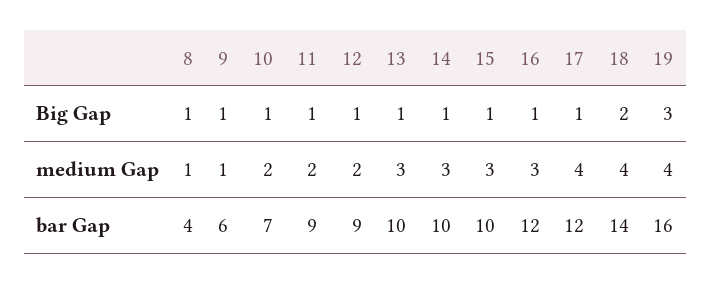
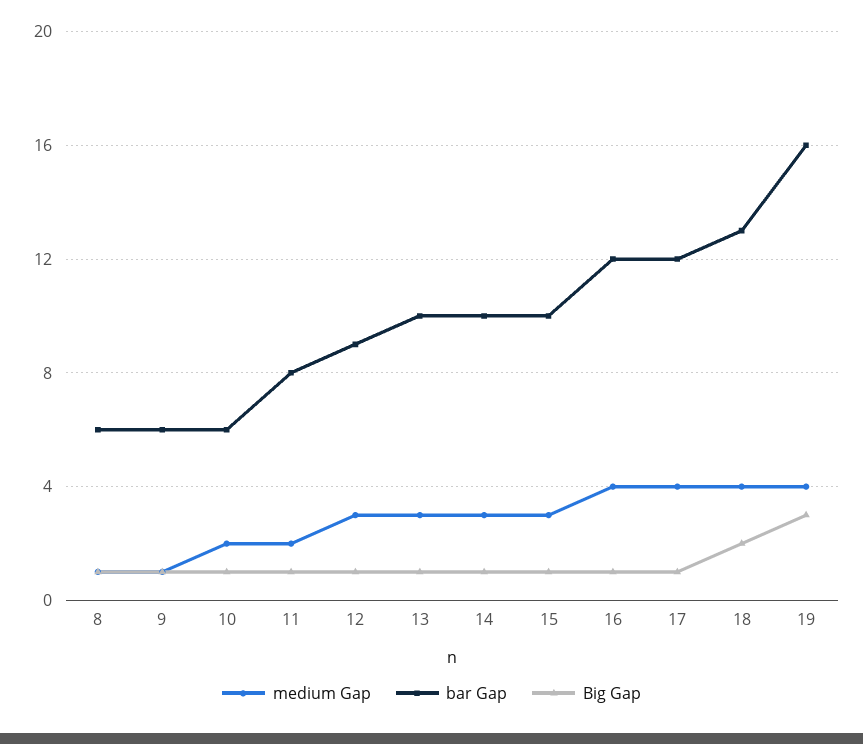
  {
    "Big Gap": {
      "8": 1,
      "9": 1,
      "10": 1,
      "11": 1,
      "12": 1,
      "13": 1,
      "14": 1,
      "15": 1,
      "16": 1,
      "17": 1,
      "18": 2,
      "19": 3
    },
    "medium Gap": {
      "8": 1,
      "9": 1,
      "10": 2,
      "11": 2,
-     "12": 2,
+     "12": 3,
      "13": 3,
      "14": 3,
      "15": 3,
-     "16": 3,
+     "16": 4,
      "17": 4,
      "18": 4,
      "19": 4
    },
    "bar Gap": {
-     "8": 4,
+     "8": 6,
      "9": 6,
-     "10": 7,
+     "10": 6,
-     "11": 9,
+     "11": 8,
      "12": 9,
      "13": 10,
      "14": 10,
      "15": 10,
      "16": 12,
      "17": 12,
-     "18": 14,
+     "18": 13,
      "19": 16
    }
  }

